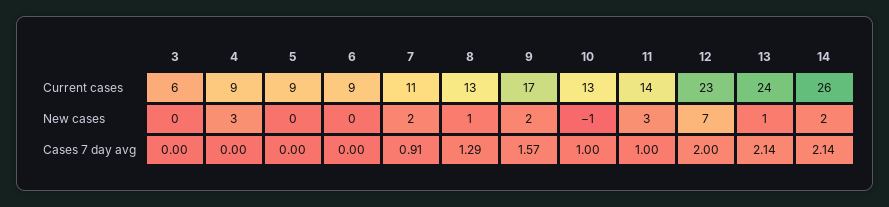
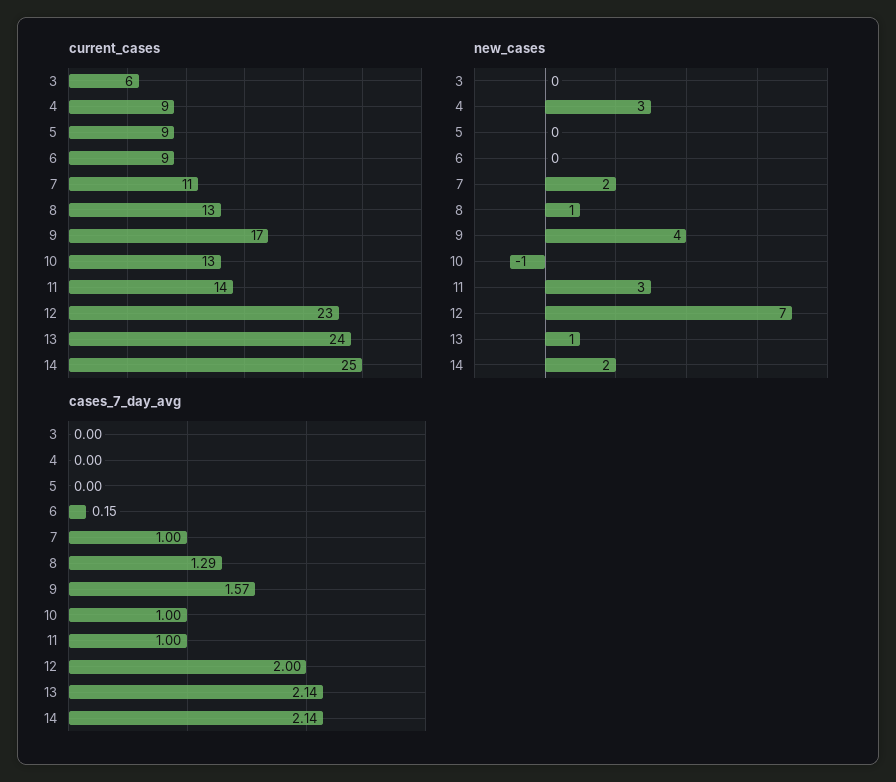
  {
    "Current cases": {
      "3": 6,
      "4": 9,
      "5": 9,
      "6": 9,
      "7": 11,
      "8": 13,
      "9": 17,
      "10": 13,
      "11": 14,
      "12": 23,
      "13": 24,
-     "14": 26
+     "14": 25
    },
    "New cases": {
      "3": 0,
      "4": 3,
      "5": 0,
      "6": 0,
      "7": 2,
      "8": 1,
-     "9": 2,
+     "9": 4,
      "10": -1,
      "11": 3,
      "12": 7,
      "13": 1,
      "14": 2
    },
    "Cases 7 day avg": {
      "3": 0,
      "4": 0,
      "5": 0,
-     "6": 0,
+     "6": 0.15,
-     "7": 0.91,
+     "7": 1,
      "8": 1.29,
      "9": 1.57,
      "10": 1,
      "11": 1,
      "12": 2,
      "13": 2.14,
      "14": 2.14
    }
  }

